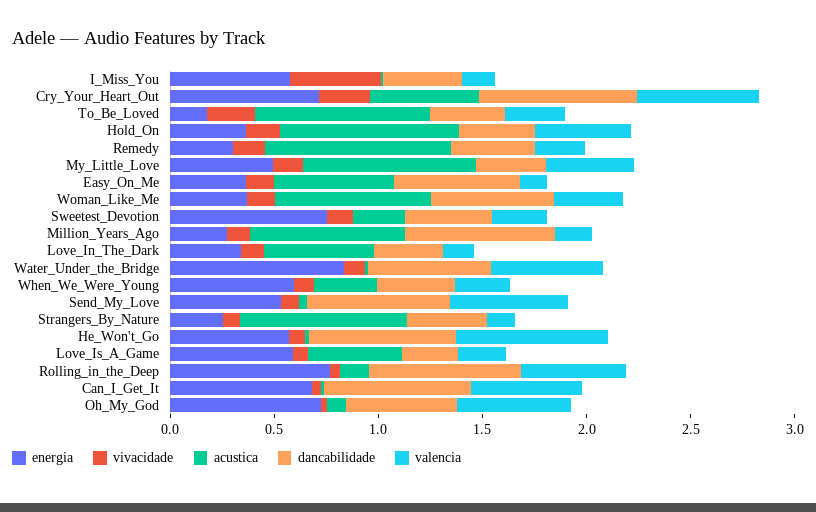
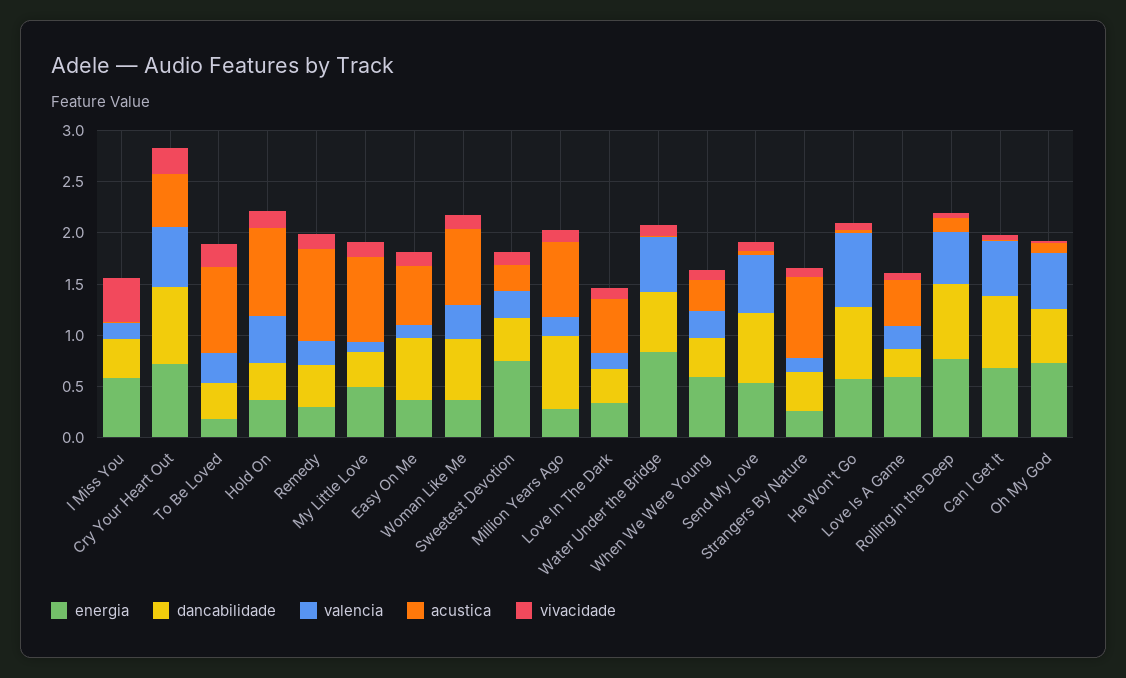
  {
    "energia": {
      "I_Miss_You": 0.6,
      "Cry_Your_Heart_Out": 0.7,
      "To_Be_Loved": 0.2,
      "Hold_On": 0.4,
      "Remedy": 0.3,
      "My_Little_Love": 0.5,
      "Easy_On_Me": 0.4,
      "Woman_Like_Me": 0.4,
      "Sweetest_Devotion": 0.8,
      "Million_Years_Ago": 0.3,
      "Love_In_The_Dark": 0.3,
      "Water_Under_the_Bridge": 0.8,
      "When_We_Were_Young": 0.6,
      "Send_My_Love": 0.5,
      "Strangers_By_Nature": 0.3,
      "He_Won't_Go": 0.6,
      "Love_Is_A_Game": 0.6,
      "Rolling_in_the_Deep": 0.8,
      "Can_I_Get_It": 0.7,
      "Oh_My_God": 0.7
    },
    "vivacidade": {
      "I_Miss_You": 0.4,
      "Cry_Your_Heart_Out": 0.2,
      "To_Be_Loved": 0.2,
      "Hold_On": 0.2,
      "Remedy": 0.2,
      "My_Little_Love": 0.1,
      "Easy_On_Me": 0.1,
      "Woman_Like_Me": 0.1,
      "Sweetest_Devotion": 0.1,
      "Million_Years_Ago": 0.1,
      "Love_In_The_Dark": 0.1,
      "Water_Under_the_Bridge": 0.1,
      "When_We_Were_Young": 0.1,
      "Send_My_Love": 0.1,
      "Strangers_By_Nature": 0.1,
      "He_Won't_Go": 0.1,
      "Love_Is_A_Game": 0.1,
      "Rolling_in_the_Deep": 0,
      "Can_I_Get_It": 0,
      "Oh_My_God": 0
    },
    "acustica": {
      "I_Miss_You": 0,
      "Cry_Your_Heart_Out": 0.5,
      "To_Be_Loved": 0.8,
      "Hold_On": 0.9,
      "Remedy": 0.9,
      "My_Little_Love": 0.8,
      "Easy_On_Me": 0.6,
      "Woman_Like_Me": 0.7,
      "Sweetest_Devotion": 0.3,
      "Million_Years_Ago": 0.7,
      "Love_In_The_Dark": 0.5,
      "Water_Under_the_Bridge": 0,
      "When_We_Were_Young": 0.3,
      "Send_My_Love": 0,
      "Strangers_By_Nature": 0.8,
      "He_Won't_Go": 0,
      "Love_Is_A_Game": 0.5,
      "Rolling_in_the_Deep": 0.1,
      "Can_I_Get_It": 0,
      "Oh_My_God": 0.1
    },
    "dancabilidade": {
      "I_Miss_You": 0.4,
      "Cry_Your_Heart_Out": 0.8,
      "To_Be_Loved": 0.4,
      "Hold_On": 0.4,
      "Remedy": 0.4,
      "My_Little_Love": 0.3,
      "Easy_On_Me": 0.6,
      "Woman_Like_Me": 0.6,
      "Sweetest_Devotion": 0.4,
      "Million_Years_Ago": 0.7,
      "Love_In_The_Dark": 0.3,
      "Water_Under_the_Bridge": 0.6,
      "When_We_Were_Young": 0.4,
      "Send_My_Love": 0.7,
      "Strangers_By_Nature": 0.4,
      "He_Won't_Go": 0.7,
      "Love_Is_A_Game": 0.3,
      "Rolling_in_the_Deep": 0.7,
      "Can_I_Get_It": 0.7,
      "Oh_My_God": 0.5
    },
    "valencia": {
      "I_Miss_You": 0.2,
      "Cry_Your_Heart_Out": 0.6,
      "To_Be_Loved": 0.3,
      "Hold_On": 0.5,
      "Remedy": 0.2,
-     "My_Little_Love": 0.4,
+     "My_Little_Love": 0.1,
      "Easy_On_Me": 0.1,
      "Woman_Like_Me": 0.3,
      "Sweetest_Devotion": 0.3,
      "Million_Years_Ago": 0.2,
      "Love_In_The_Dark": 0.2,
      "Water_Under_the_Bridge": 0.5,
      "When_We_Were_Young": 0.3,
      "Send_My_Love": 0.6,
      "Strangers_By_Nature": 0.1,
      "He_Won't_Go": 0.7,
      "Love_Is_A_Game": 0.2,
      "Rolling_in_the_Deep": 0.5,
      "Can_I_Get_It": 0.5,
      "Oh_My_God": 0.6
    }
  }

